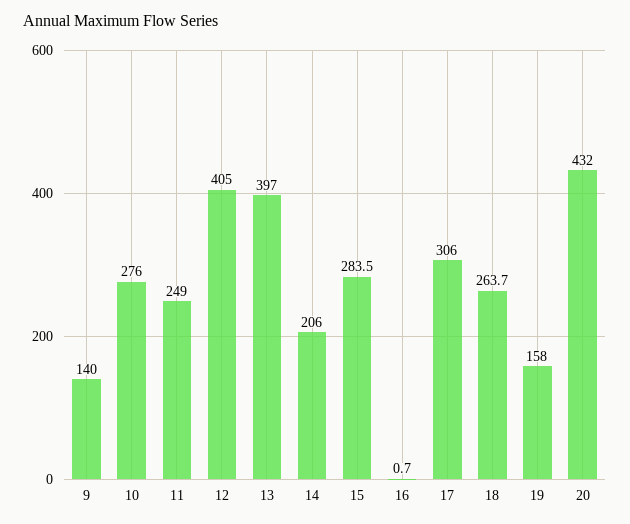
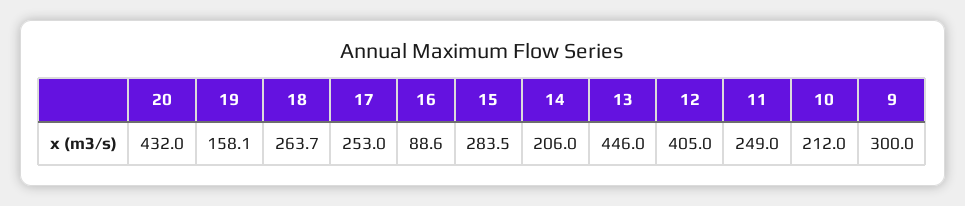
  {
-   "9": 140,
+   "9": 300,
-   "10": 276,
+   "10": 212,
    "11": 249,
    "12": 405,
-   "13": 397,
+   "13": 446,
    "14": 206,
    "15": 283.5,
-   "16": 0.7,
+   "16": 88.6,
-   "17": 306,
+   "17": 253,
    "18": 263.7,
-   "19": 158,
+   "19": 158.1,
    "20": 432
  }

